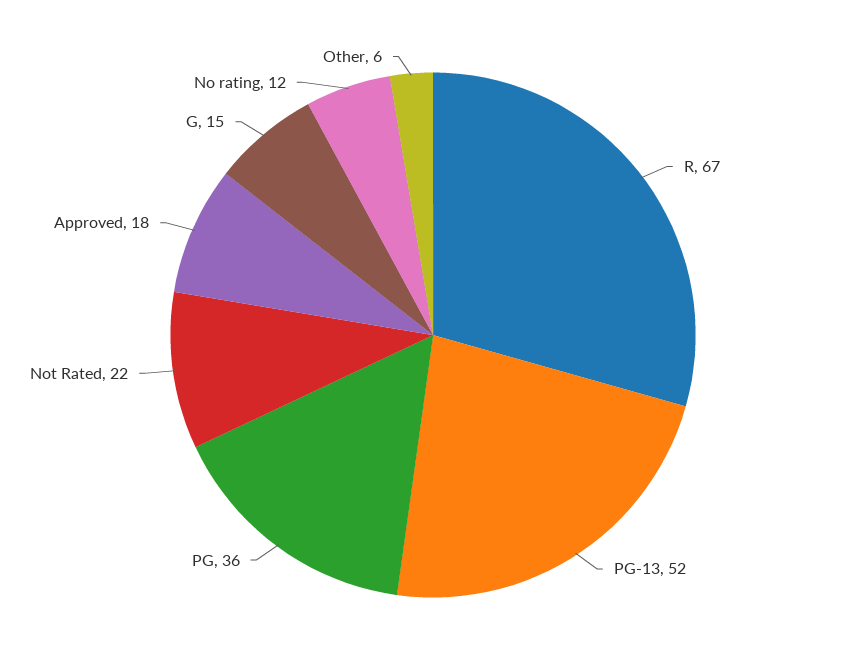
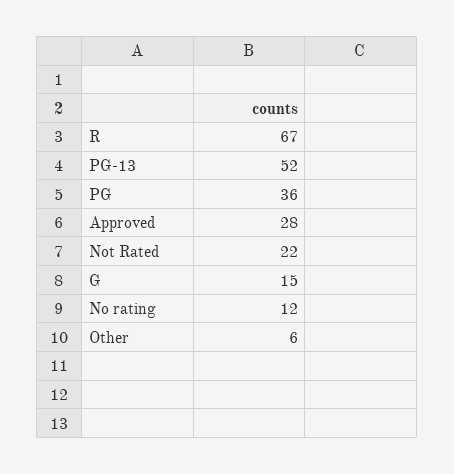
  {
    "R": 67,
    "PG-13": 52,
    "PG": 36,
    "Not Rated": 22,
-   "Approved": 18,
+   "Approved": 28,
    "G": 15,
    "No rating": 12,
    "Other": 6
  }

